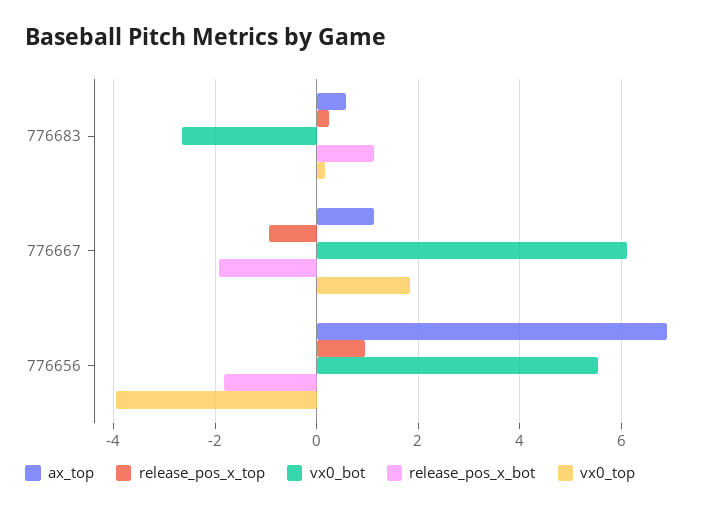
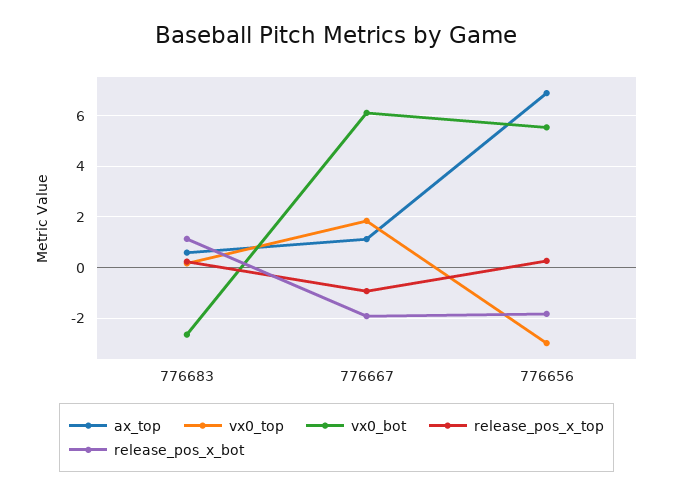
  {
    "ax_top": {
      "776683": 0.6,
      "776667": 1.2,
      "776656": 6.8
    },
    "release_pos_x_top": {
      "776683": 0.2,
      "776667": -1,
-     "776656": 1
+     "776656": 0.25
    },
    "vx0_bot": {
      "776683": -2.6,
      "776667": 6.2,
      "776656": 5.6
    },
    "release_pos_x_bot": {
      "776683": 1.2,
      "776667": -2,
      "776656": -1.8
    },
    "vx0_top": {
      "776683": 0.2,
      "776667": 1.8,
-     "776656": -4
+     "776656": -3
    }
  }

